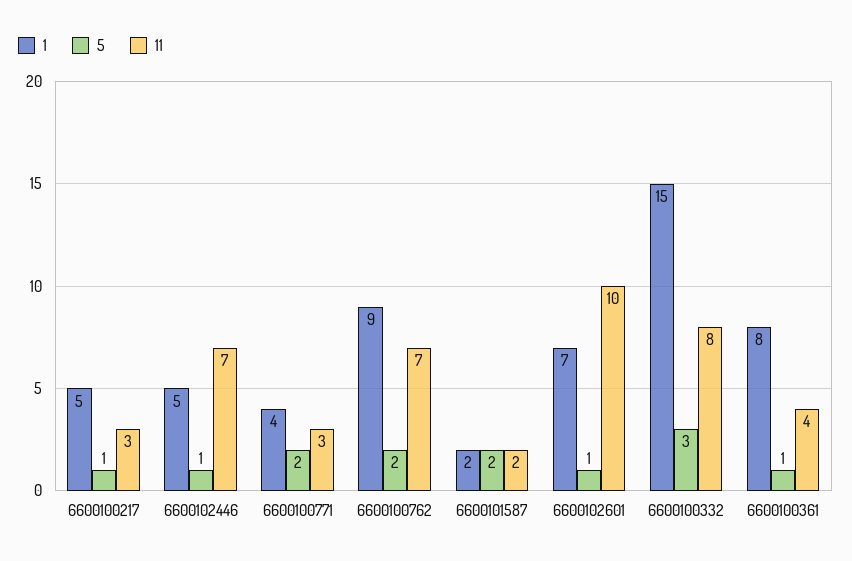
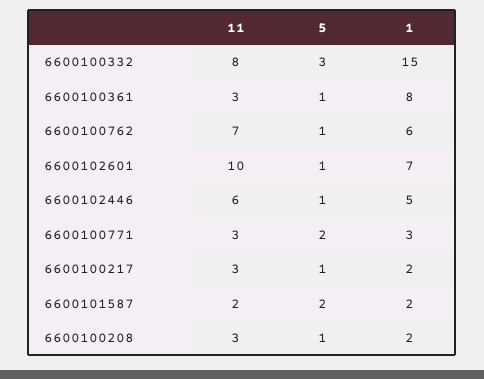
  {
    "1": {
-     "6600100217": 5,
+     "6600100217": 2,
      "6600102446": 5,
-     "6600100771": 4,
+     "6600100771": 3,
-     "6600100762": 9,
+     "6600100762": 6,
      "6600101587": 2,
      "6600102601": 7,
      "6600100332": 15,
-     "6600100361": 8
+     "6600100361": 8,
+     "6600100208": 2
    },
    "5": {
      "6600100217": 1,
      "6600102446": 1,
      "6600100771": 2,
-     "6600100762": 2,
+     "6600100762": 1,
      "6600101587": 2,
      "6600102601": 1,
      "6600100332": 3,
-     "6600100361": 1
+     "6600100361": 1,
+     "6600100208": 1
    },
    "11": {
      "6600100217": 3,
-     "6600102446": 7,
+     "6600102446": 6,
      "6600100771": 3,
      "6600100762": 7,
      "6600101587": 2,
      "6600102601": 10,
      "6600100332": 8,
-     "6600100361": 4
+     "6600100361": 3,
+     "6600100208": 3
    }
  }

